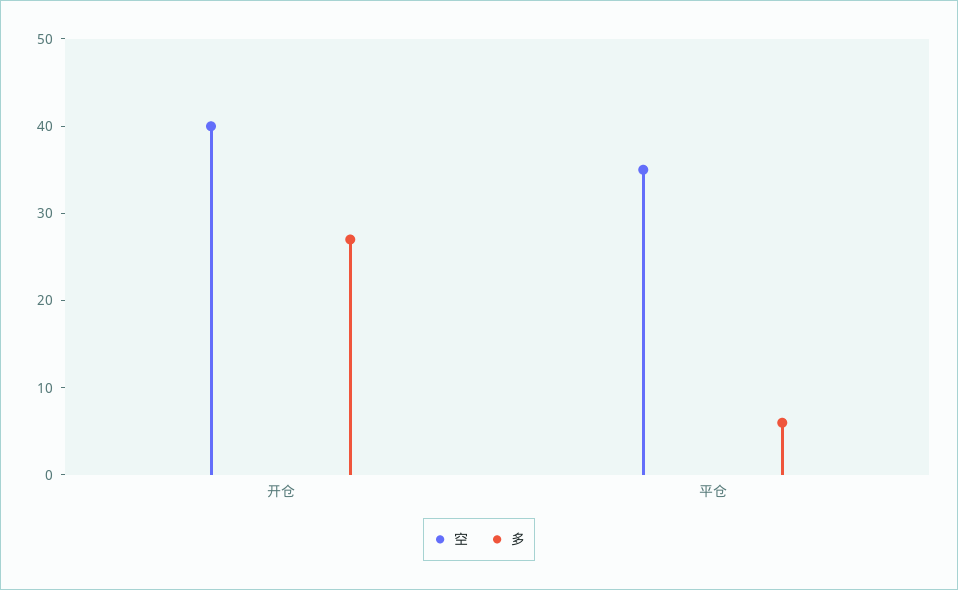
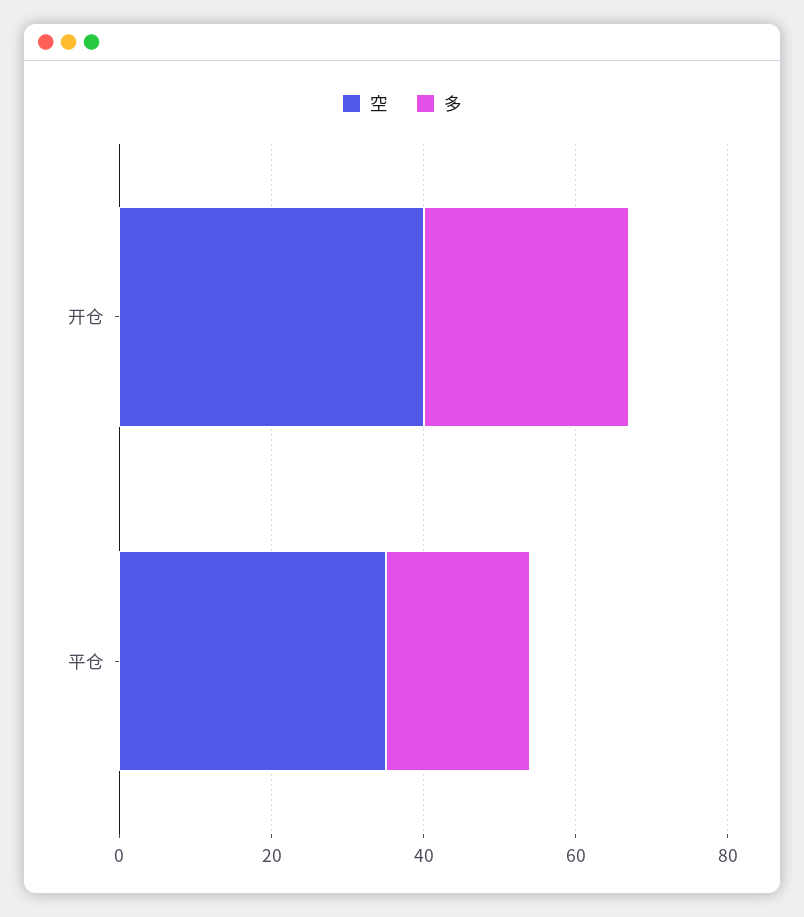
  {
    "空": {
      "开仓": 40,
      "平仓": 35
    },
    "多": {
      "开仓": 27,
-     "平仓": 6
+     "平仓": 20
    }
  }

